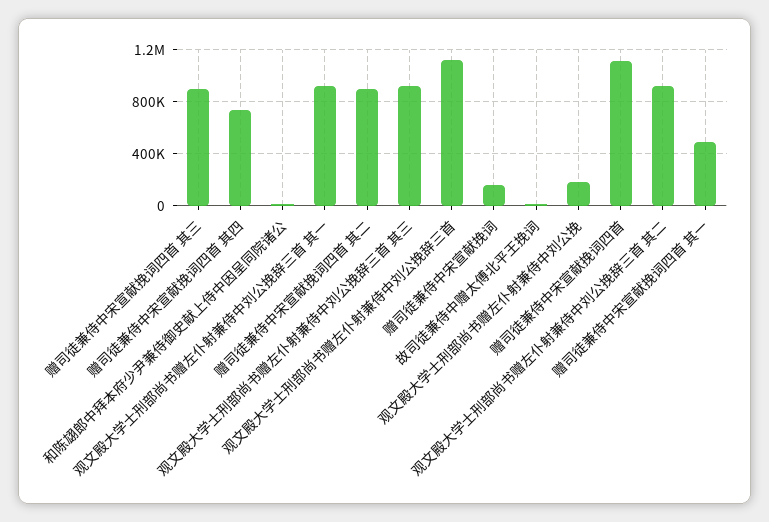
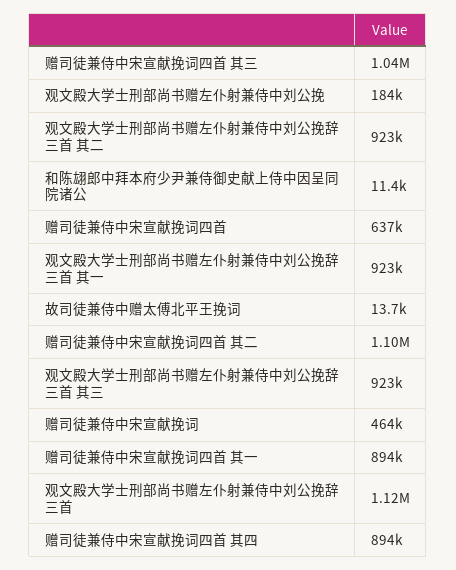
  {
-   "赠司徒兼侍中宋宣献挽词四首 其三": 900000,
+   "赠司徒兼侍中宋宣献挽词四首 其三": 1040000,
-   "赠司徒兼侍中宋宣献挽词四首 其四": 750000,
+   "赠司徒兼侍中宋宣献挽词四首 其四": 894000,
    "和陈翃郎中拜本府少尹兼侍御史献上侍中因呈同院诸公": 11400,
    "观文殿大学士刑部尚书赠左仆射兼侍中刘公挽辞三首 其一": 923000,
-   "赠司徒兼侍中宋宣献挽词四首 其二": 900000,
+   "赠司徒兼侍中宋宣献挽词四首 其二": 1100000,
    "观文殿大学士刑部尚书赠左仆射兼侍中刘公挽辞三首 其三": 923000,
    "观文殿大学士刑部尚书赠左仆射兼侍中刘公挽辞三首": 1120000,
-   "赠司徒兼侍中宋宣献挽词": 150000,
+   "赠司徒兼侍中宋宣献挽词": 464000,
    "故司徒兼侍中赠太傅北平王挽词": 13700,
    "观文殿大学士刑部尚书赠左仆射兼侍中刘公挽": 184000,
-   "赠司徒兼侍中宋宣献挽词四首": 1100000,
+   "赠司徒兼侍中宋宣献挽词四首": 637000,
    "观文殿大学士刑部尚书赠左仆射兼侍中刘公挽辞三首 其二": 923000,
-   "赠司徒兼侍中宋宣献挽词四首 其一": 500000
+   "赠司徒兼侍中宋宣献挽词四首 其一": 894000
  }

